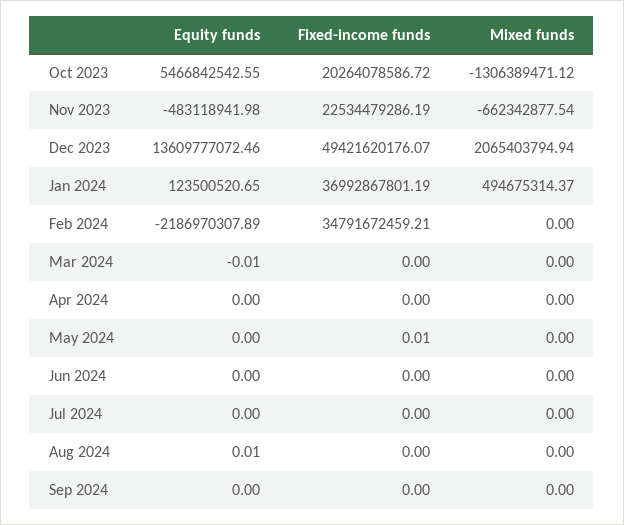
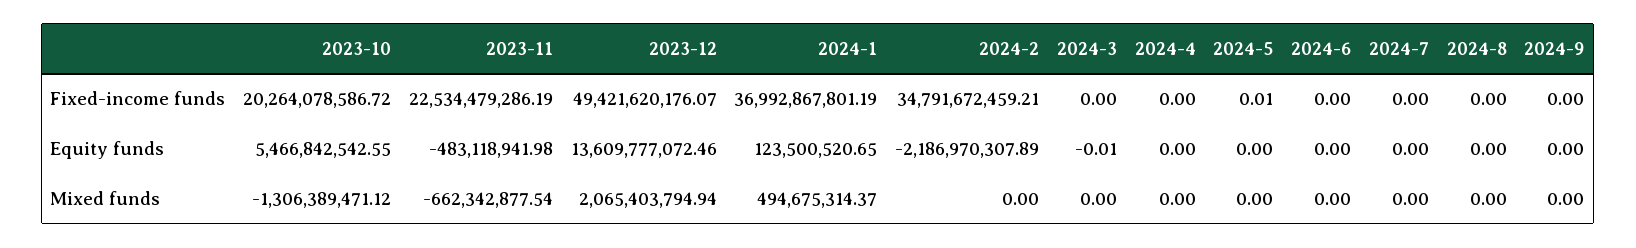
  {
    "Equity funds": {
      "Oct 2023": 5466842542.55,
      "Nov 2023": -483118941.98,
      "Dec 2023": 13609777072.46,
      "Jan 2024": 123500520.65,
      "Feb 2024": -2186970307.89,
      "Mar 2024": -0.01,
      "Apr 2024": 0,
      "May 2024": 0,
      "Jun 2024": 0,
      "Jul 2024": 0,
-     "Aug 2024": 0.01,
+     "Aug 2024": 0,
      "Sep 2024": 0
    },
    "Fixed-income funds": {
      "Oct 2023": 20264078586.72,
      "Nov 2023": 22534479286.19,
      "Dec 2023": 49421620176.07,
      "Jan 2024": 36992867801.19,
      "Feb 2024": 34791672459.21,
      "Mar 2024": 0,
      "Apr 2024": 0,
      "May 2024": 0.01,
      "Jun 2024": 0,
      "Jul 2024": 0,
      "Aug 2024": 0,
      "Sep 2024": 0
    },
    "Mixed funds": {
      "Oct 2023": -1306389471.12,
      "Nov 2023": -662342877.54,
      "Dec 2023": 2065403794.94,
      "Jan 2024": 494675314.37,
      "Feb 2024": 0,
      "Mar 2024": 0,
      "Apr 2024": 0,
      "May 2024": 0,
      "Jun 2024": 0,
      "Jul 2024": 0,
      "Aug 2024": 0,
      "Sep 2024": 0
    }
  }

